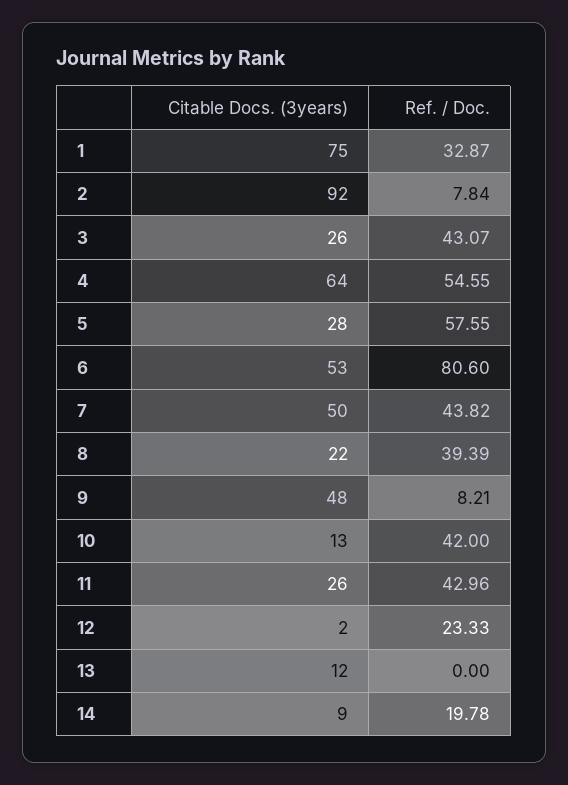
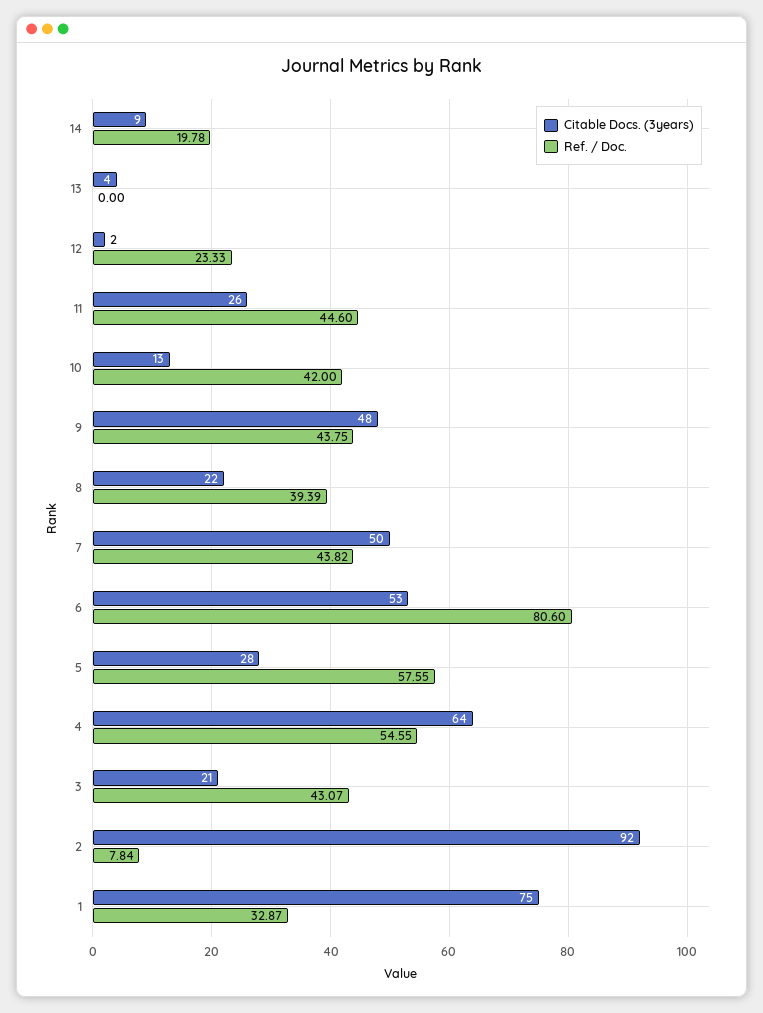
  {
    "Citable Docs. (3years)": {
      "1": 75,
      "2": 92,
-     "3": 26,
+     "3": 21,
      "4": 64,
      "5": 28,
      "6": 53,
      "7": 50,
      "8": 22,
      "9": 48,
      "10": 13,
      "11": 26,
      "12": 2,
-     "13": 12,
+     "13": 4,
      "14": 9
    },
    "Ref. / Doc.": {
      "1": 32.87,
      "2": 7.84,
      "3": 43.07,
      "4": 54.55,
      "5": 57.55,
      "6": 80.6,
      "7": 43.82,
      "8": 39.39,
-     "9": 8.21,
+     "9": 43.75,
      "10": 42,
-     "11": 42.96,
+     "11": 44.6,
      "12": 23.33,
      "13": 0,
      "14": 19.78
    }
  }

